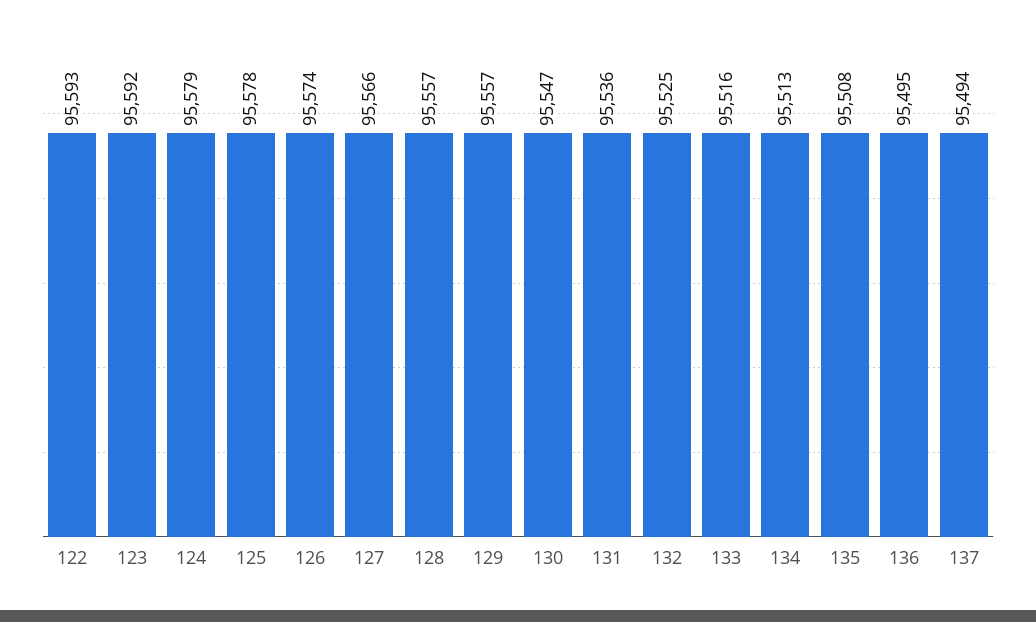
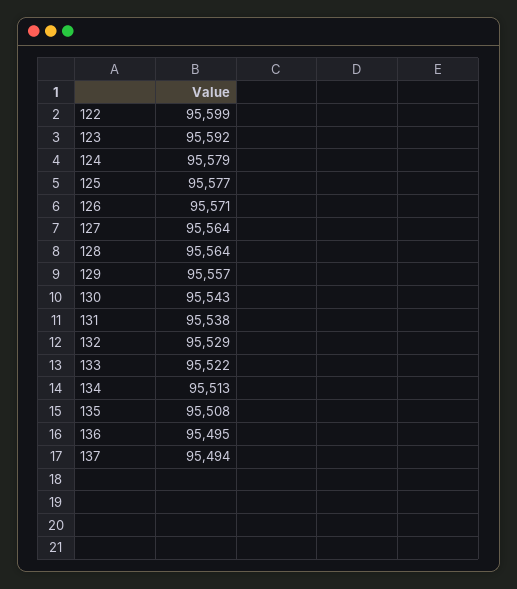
  {
-   "122": 95593,
+   "122": 95599,
    "123": 95592,
    "124": 95579,
-   "125": 95578,
+   "125": 95577,
-   "126": 95574,
+   "126": 95571,
-   "127": 95566,
+   "127": 95564,
-   "128": 95557,
+   "128": 95564,
    "129": 95557,
-   "130": 95547,
+   "130": 95543,
-   "131": 95536,
+   "131": 95538,
-   "132": 95525,
+   "132": 95529,
-   "133": 95516,
+   "133": 95522,
    "134": 95513,
    "135": 95508,
    "136": 95495,
    "137": 95494
  }

